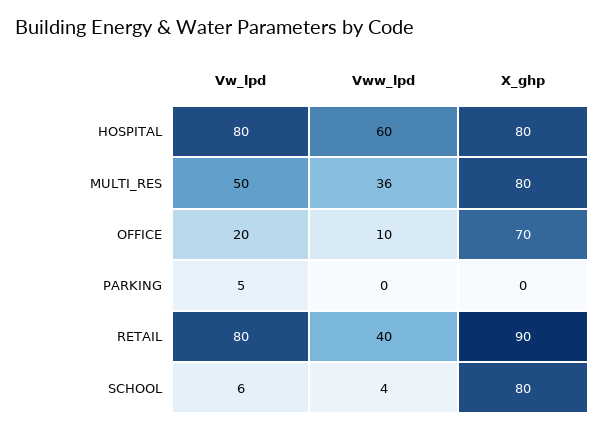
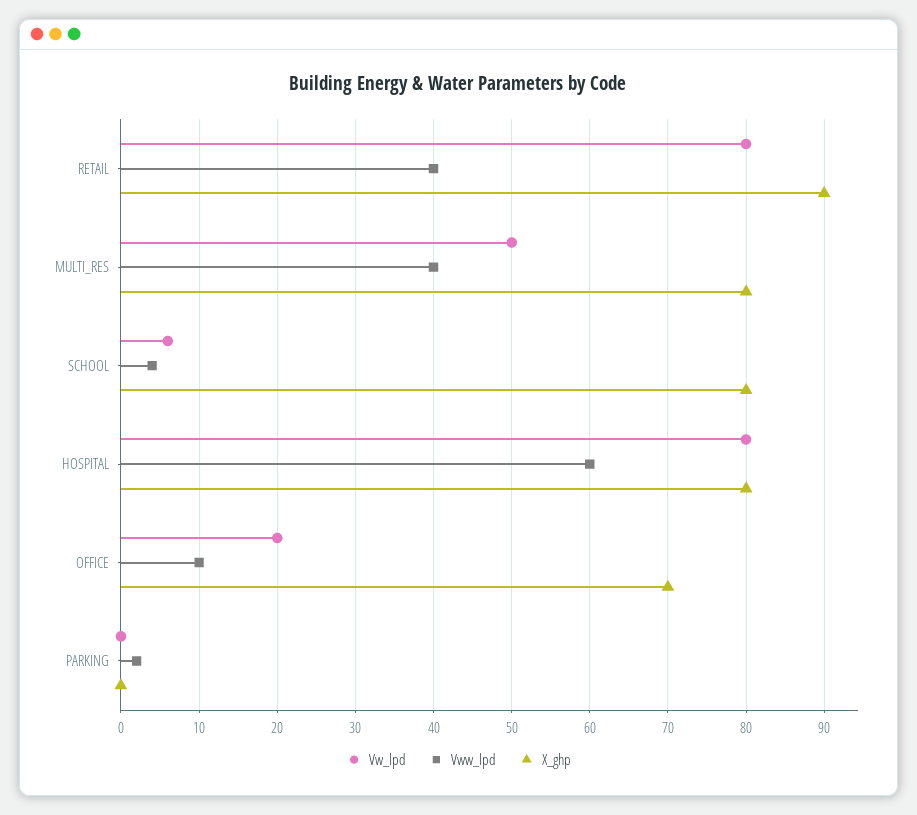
  {
    "Vw_lpd": {
      "HOSPITAL": 80,
      "MULTI_RES": 50,
      "OFFICE": 20,
-     "PARKING": 5,
+     "PARKING": 0,
      "RETAIL": 80,
      "SCHOOL": 6
    },
    "Vww_lpd": {
      "HOSPITAL": 60,
-     "MULTI_RES": 36,
+     "MULTI_RES": 40,
      "OFFICE": 10,
-     "PARKING": 0,
+     "PARKING": 2,
      "RETAIL": 40,
      "SCHOOL": 4
    },
    "X_ghp": {
      "HOSPITAL": 80,
      "MULTI_RES": 80,
      "OFFICE": 70,
      "PARKING": 0,
      "RETAIL": 90,
      "SCHOOL": 80
    }
  }

